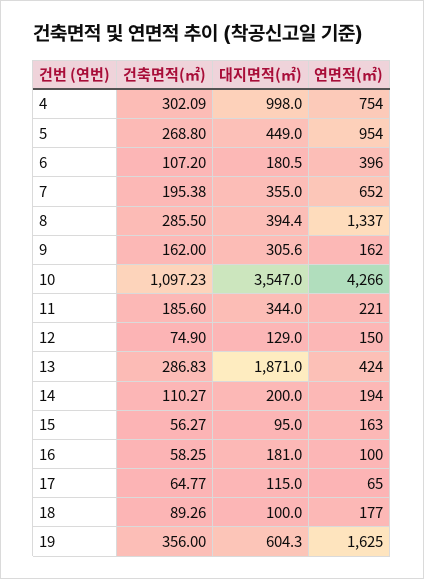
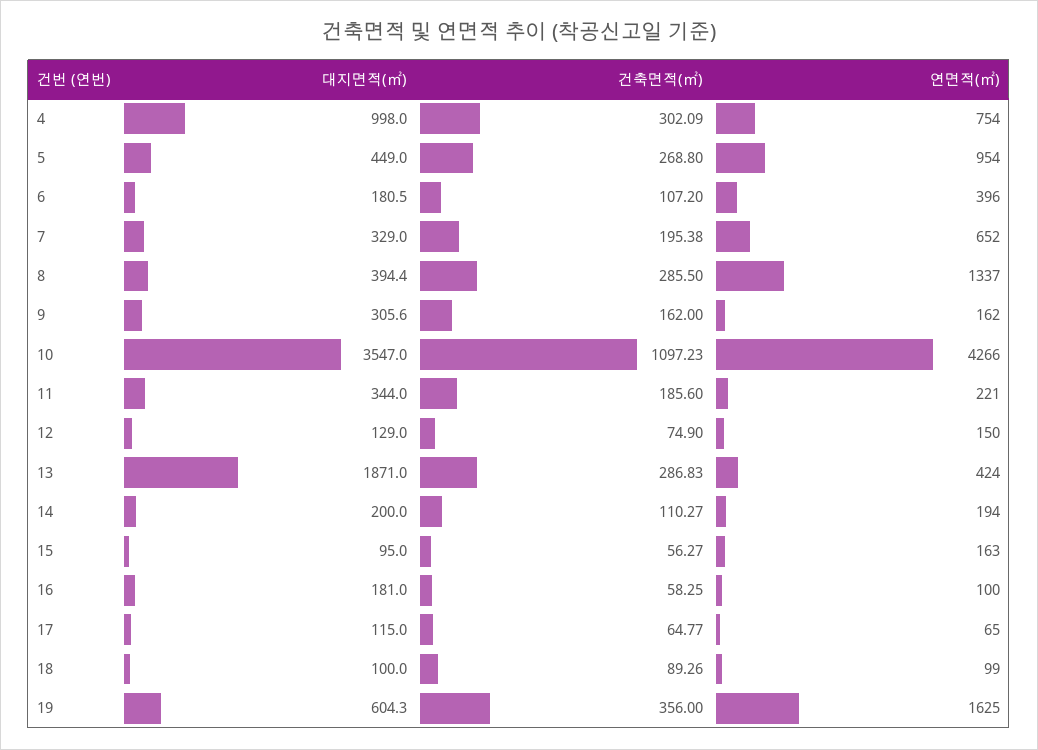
  {
    "건축면적(㎡)": {
      "4": 302.09,
      "5": 268.8,
      "6": 107.2,
      "7": 195.38,
      "8": 285.5,
      "9": 162,
      "10": 1097.23,
      "11": 185.6,
      "12": 74.9,
      "13": 286.83,
      "14": 110.27,
      "15": 56.27,
      "16": 58.25,
      "17": 64.77,
      "18": 89.26,
      "19": 356
    },
    "대지면적(㎡)": {
      "4": 998,
      "5": 449,
      "6": 180.5,
-     "7": 355,
+     "7": 329,
      "8": 394.4,
      "9": 305.6,
      "10": 3547,
      "11": 344,
      "12": 129,
      "13": 1871,
      "14": 200,
      "15": 95,
      "16": 181,
      "17": 115,
      "18": 100,
      "19": 604.3
    },
    "연면적(㎡)": {
      "4": 754,
      "5": 954,
      "6": 396,
      "7": 652,
      "8": 1337,
      "9": 162,
      "10": 4266,
      "11": 221,
      "12": 150,
      "13": 424,
      "14": 194,
      "15": 163,
      "16": 100,
      "17": 65,
-     "18": 177,
+     "18": 99,
      "19": 1625
    }
  }

